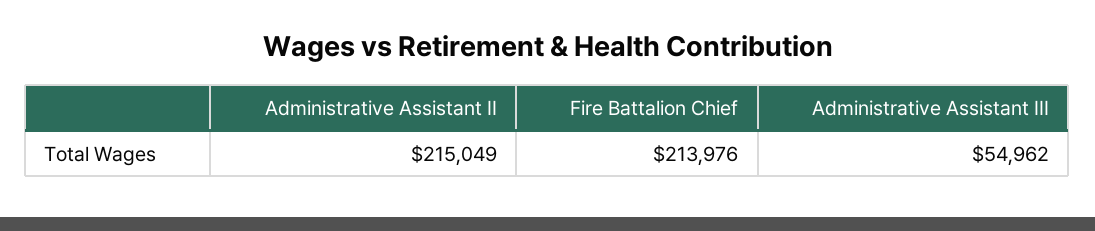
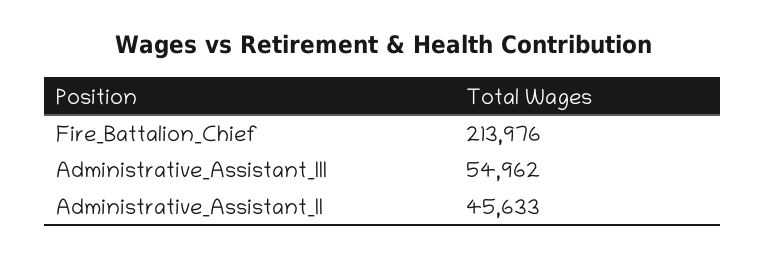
  {
-   "Administrative Assistant II": 215049,
+   "Administrative Assistant II": 45633,
    "Fire Battalion Chief": 213976,
    "Administrative Assistant III": 54962
  }

